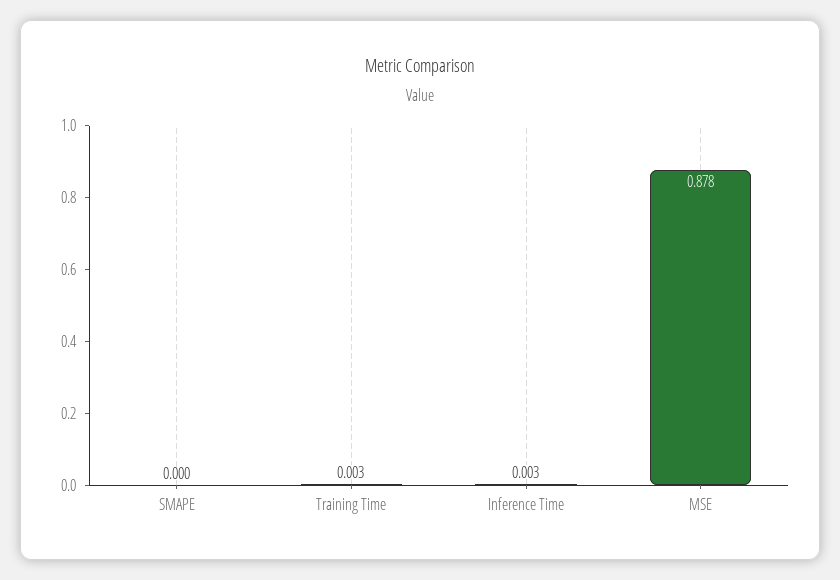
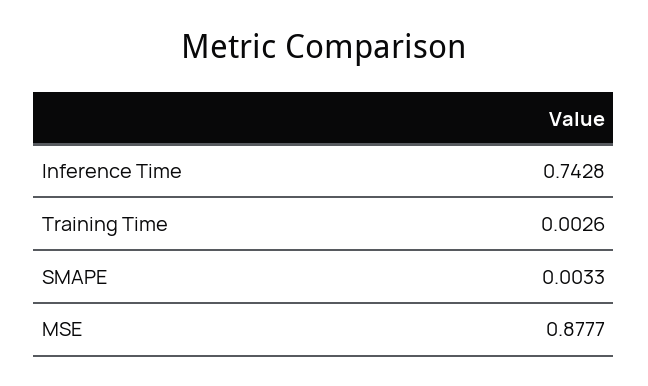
  {
-   "SMAPE": 0,
+   "SMAPE": 0.0033,
    "Training Time": 0.0026,
-   "Inference Time": 0.003,
+   "Inference Time": 0.7428,
    "MSE": 0.8777
  }

